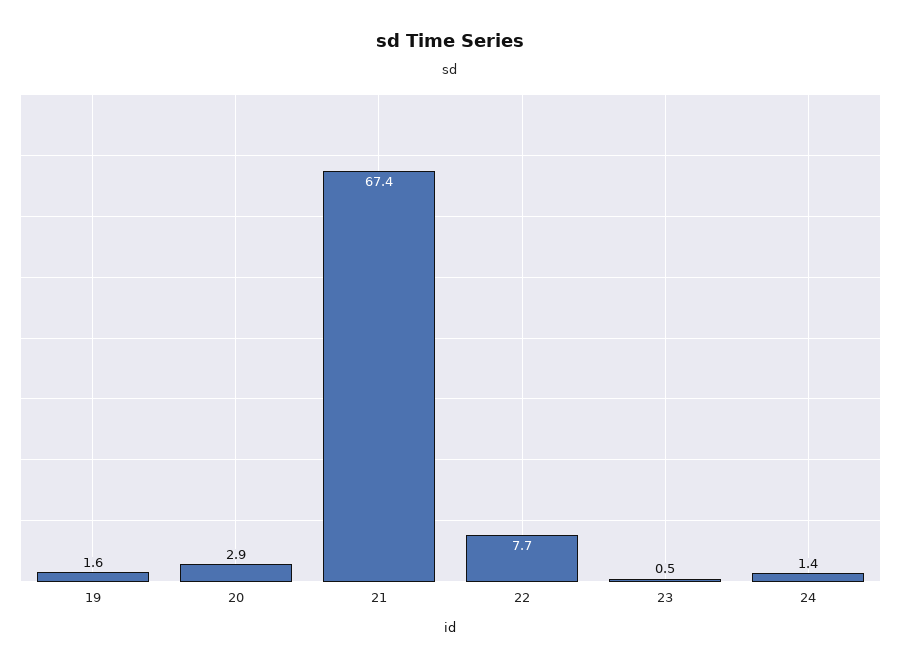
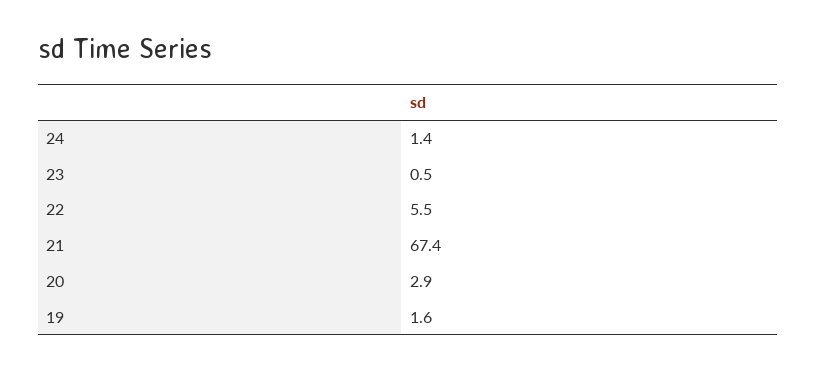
  {
    "19": 1.6,
    "20": 2.9,
    "21": 67.4,
-   "22": 7.7,
+   "22": 5.5,
    "23": 0.5,
    "24": 1.4
  }

